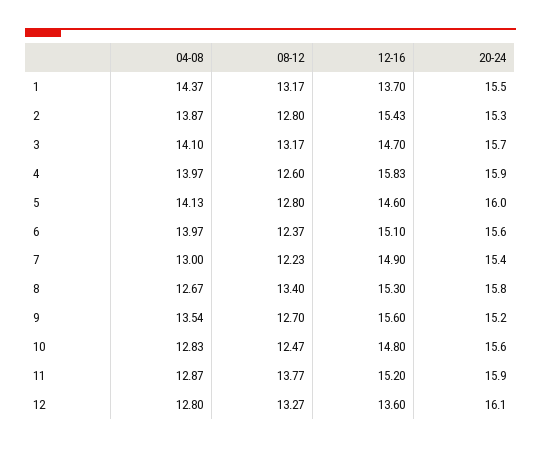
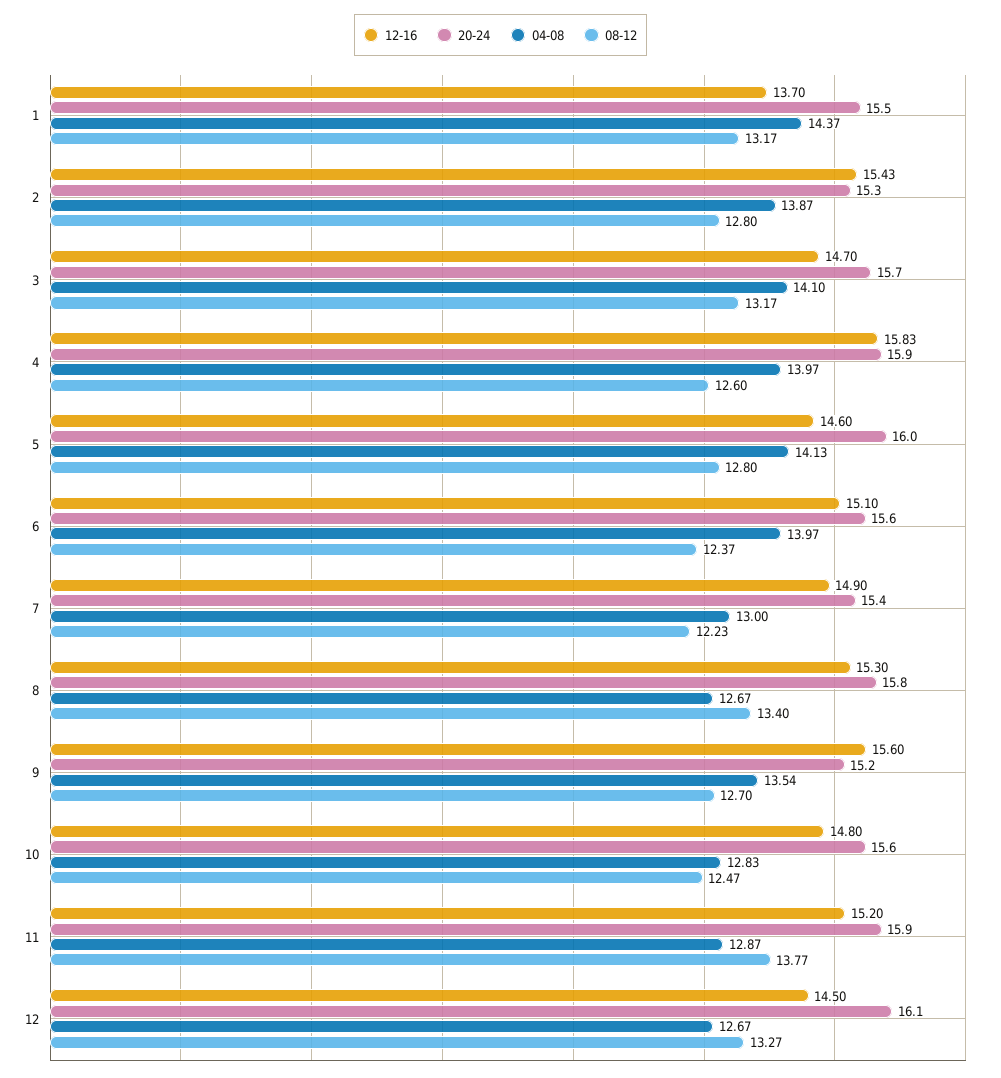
  {
    "04-08": {
      "1": 14.37,
      "2": 13.87,
      "3": 14.1,
      "4": 13.97,
      "5": 14.13,
      "6": 13.97,
      "7": 13,
      "8": 12.67,
      "9": 13.54,
      "10": 12.83,
      "11": 12.87,
-     "12": 12.8
+     "12": 12.67
    },
    "08-12": {
      "1": 13.17,
      "2": 12.8,
      "3": 13.17,
      "4": 12.6,
      "5": 12.8,
      "6": 12.37,
      "7": 12.23,
      "8": 13.4,
      "9": 12.7,
      "10": 12.47,
      "11": 13.77,
      "12": 13.27
    },
    "12-16": {
      "1": 13.7,
      "2": 15.43,
      "3": 14.7,
      "4": 15.83,
      "5": 14.6,
      "6": 15.1,
      "7": 14.9,
      "8": 15.3,
      "9": 15.6,
      "10": 14.8,
      "11": 15.2,
-     "12": 13.6
+     "12": 14.5
    },
    "20-24": {
      "1": 15.5,
      "2": 15.3,
      "3": 15.7,
      "4": 15.9,
      "5": 16,
      "6": 15.6,
      "7": 15.4,
      "8": 15.8,
      "9": 15.2,
      "10": 15.6,
      "11": 15.9,
      "12": 16.1
    }
  }

